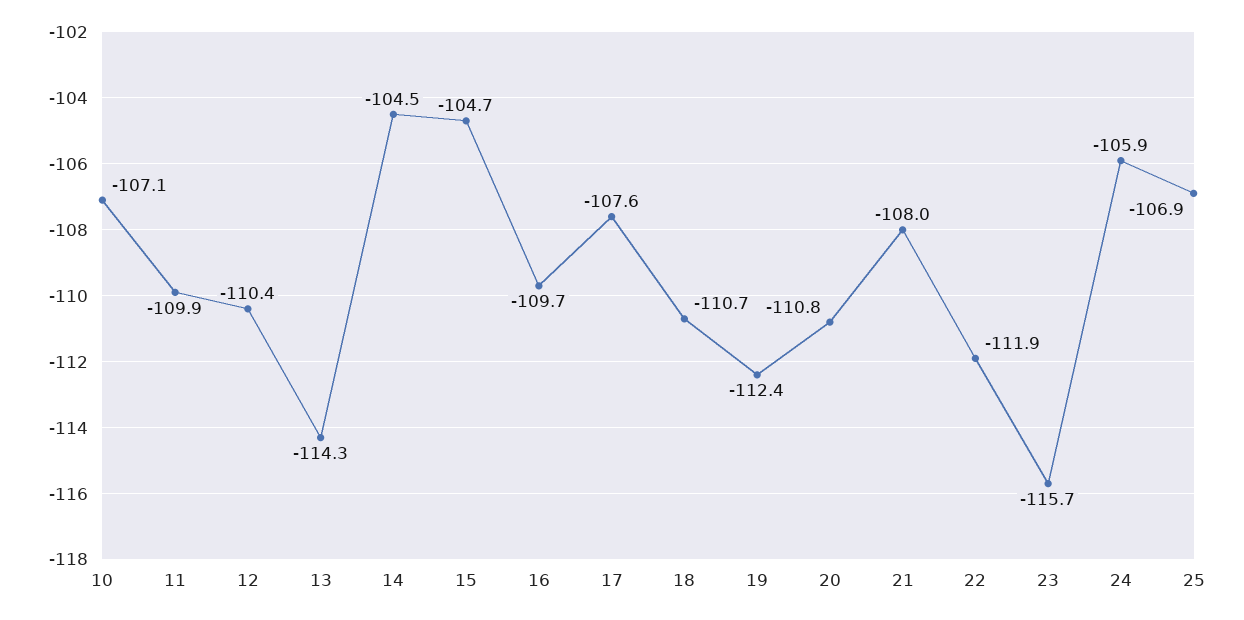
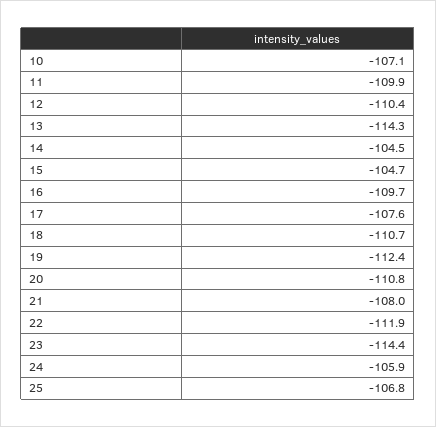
  {
    "10": -107.1,
    "11": -109.9,
    "12": -110.4,
    "13": -114.3,
    "14": -104.5,
    "15": -104.7,
    "16": -109.7,
    "17": -107.6,
    "18": -110.7,
    "19": -112.4,
    "20": -110.8,
    "21": -108,
    "22": -111.9,
-   "23": -115.7,
+   "23": -114.4,
    "24": -105.9,
-   "25": -106.9
+   "25": -106.8
  }

